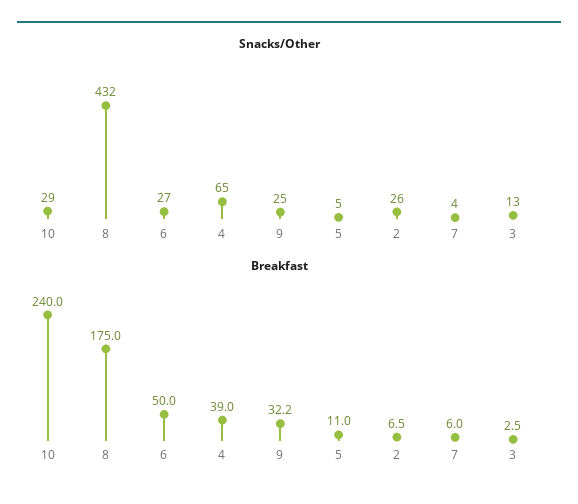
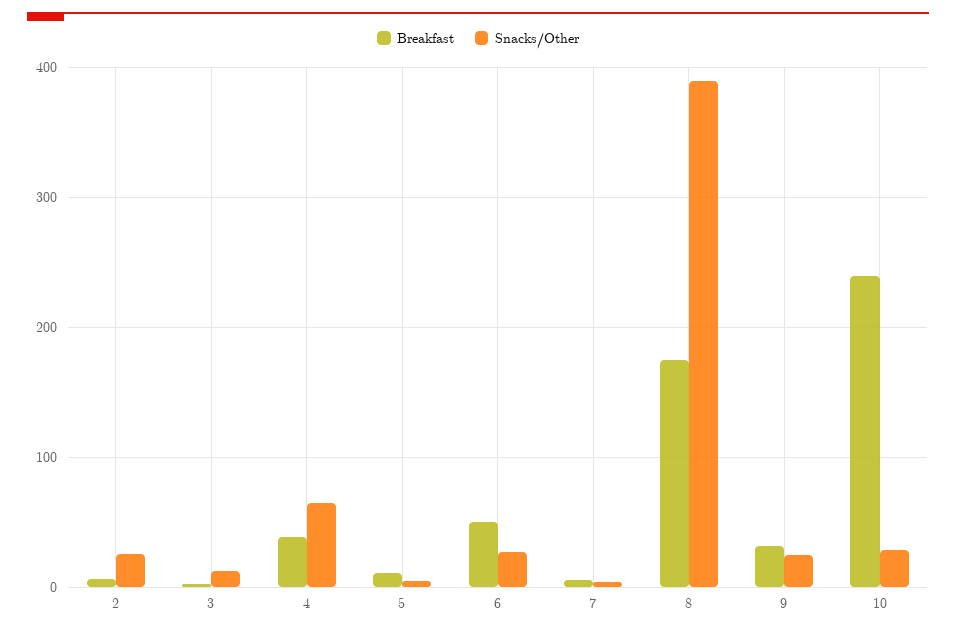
  {
    "Snacks/Other": {
      "10": 29,
-     "8": 432,
+     "8": 390,
      "6": 27,
      "4": 65,
      "9": 25,
      "5": 5,
      "2": 26,
      "7": 4,
      "3": 13
    },
    "Breakfast": {
      "10": 240,
      "8": 175,
      "6": 50,
      "4": 39,
      "9": 32.2,
      "5": 11,
      "2": 6.5,
      "7": 6,
      "3": 2.5
    }
  }

